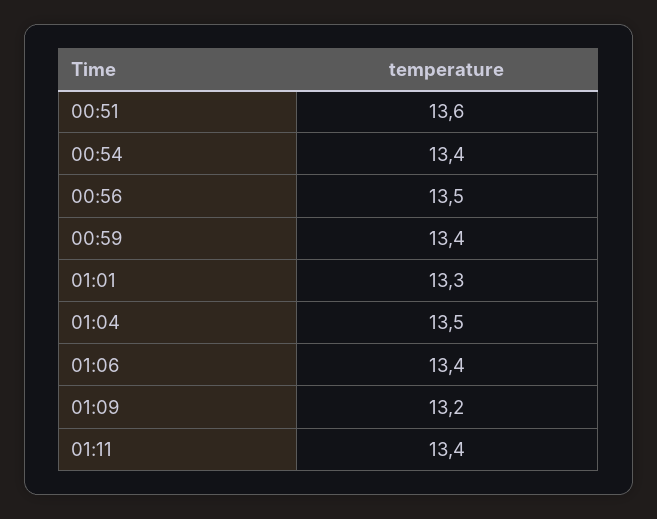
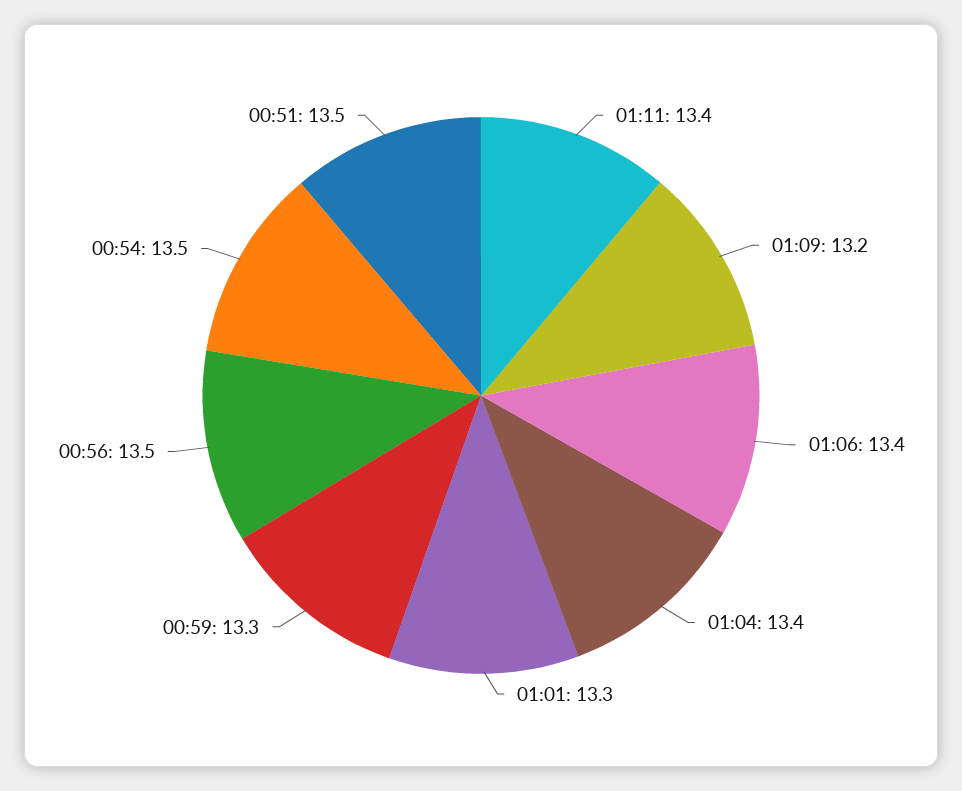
  {
-   "00:51": 13.6,
+   "00:51": 13.5,
-   "00:54": 13.4,
+   "00:54": 13.5,
    "00:56": 13.5,
-   "00:59": 13.4,
+   "00:59": 13.3,
    "01:01": 13.3,
-   "01:04": 13.5,
+   "01:04": 13.4,
    "01:06": 13.4,
    "01:09": 13.2,
    "01:11": 13.4
  }

